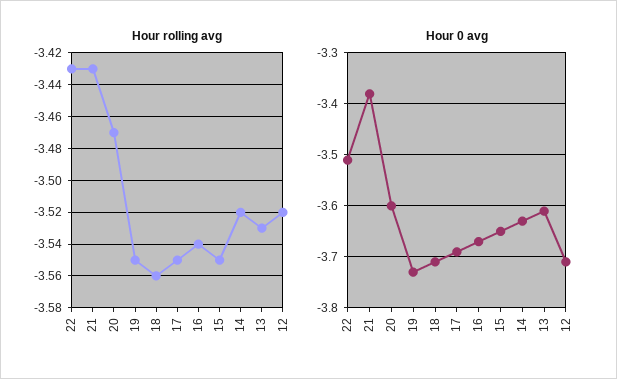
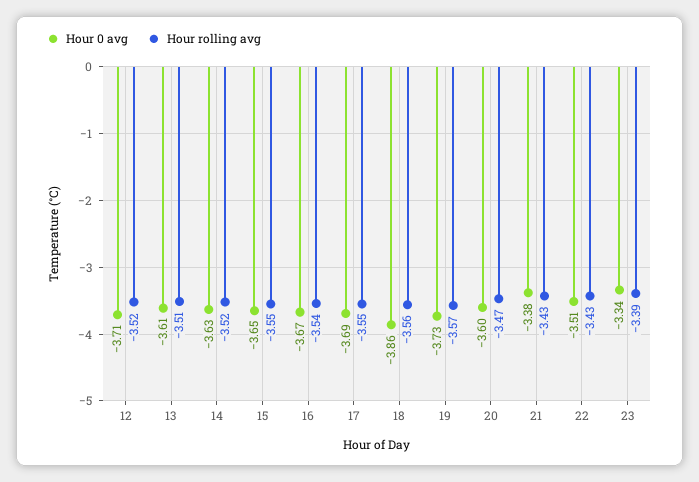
  {
    "Hour rolling avg": {
      "22": -3.43,
      "21": -3.43,
      "20": -3.47,
-     "19": -3.55,
+     "19": -3.57,
      "18": -3.56,
      "17": -3.55,
      "16": -3.54,
      "15": -3.55,
      "14": -3.52,
-     "13": -3.53,
+     "13": -3.51,
-     "12": -3.52
+     "12": -3.52,
+     "23": -3.39
    },
    "Hour 0 avg": {
      "22": -3.51,
      "21": -3.38,
      "20": -3.6,
      "19": -3.73,
-     "18": -3.7,
+     "18": -3.86,
      "17": -3.69,
      "16": -3.67,
      "15": -3.65,
      "14": -3.63,
      "13": -3.61,
-     "12": -3.71
+     "12": -3.71,
+     "23": -3.34
    }
  }

